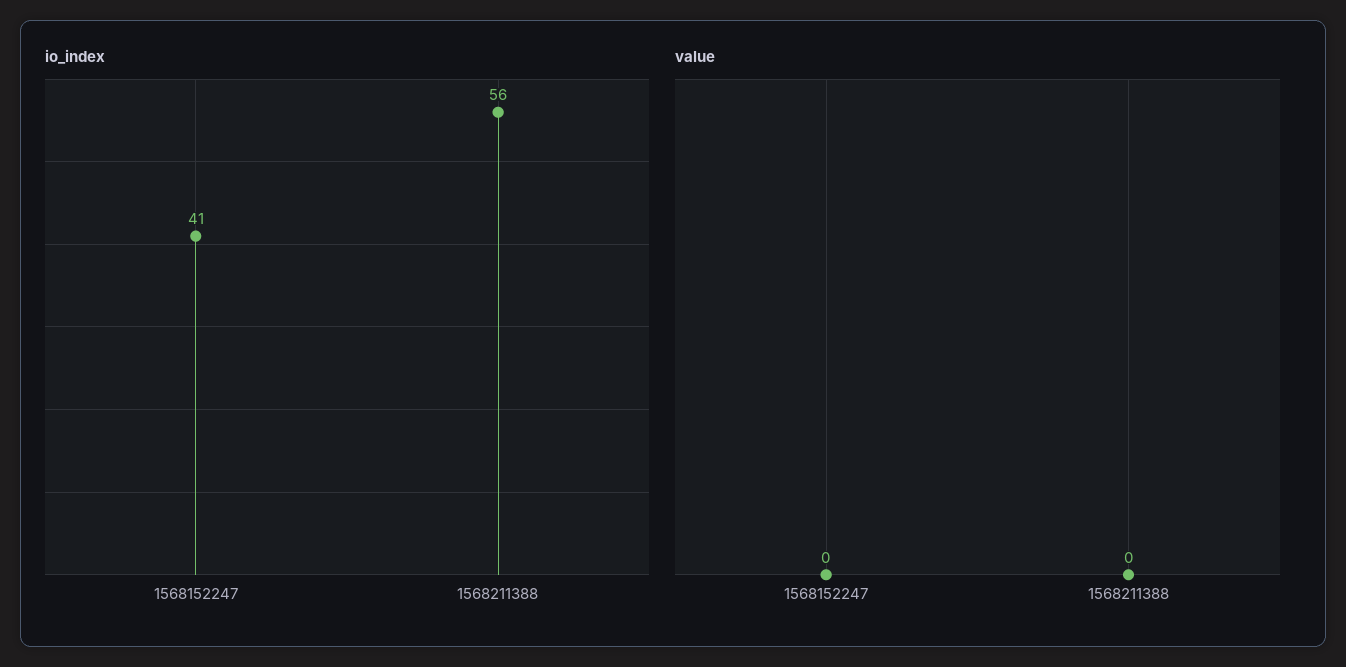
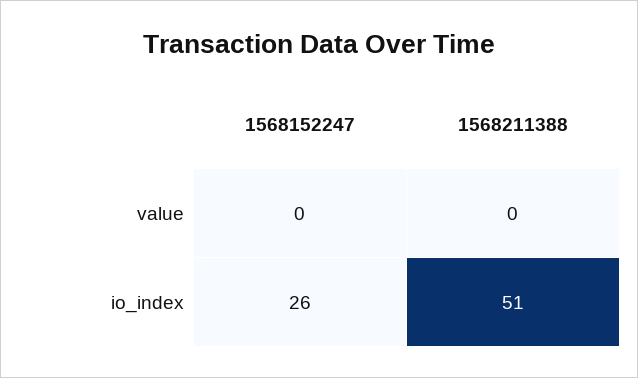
  {
    "io_index": {
-     "1568152247": 41,
+     "1568152247": 26,
-     "1568211388": 56
+     "1568211388": 51
    },
    "value": {
      "1568152247": 0,
      "1568211388": 0
    }
  }

